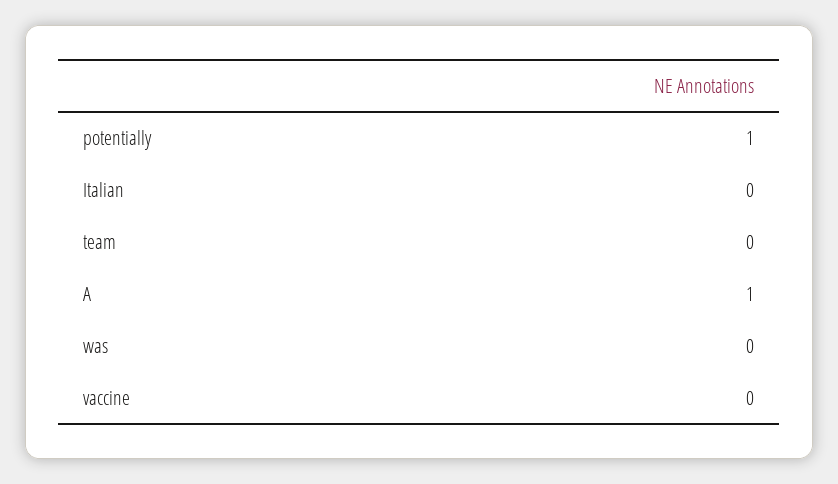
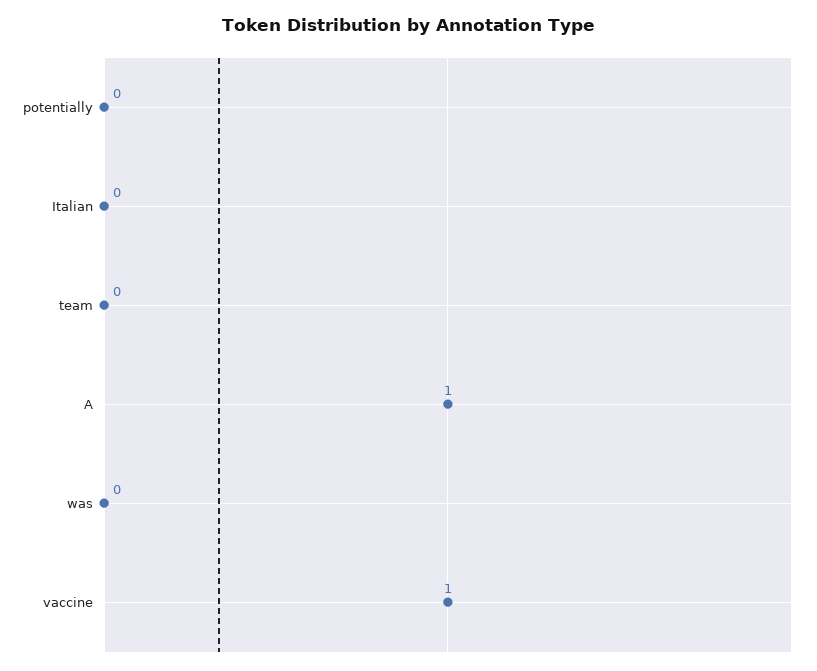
  {
-   "potentially": 1,
+   "potentially": 0,
    "Italian": 0,
    "team": 0,
    "A": 1,
    "was": 0,
-   "vaccine": 0
+   "vaccine": 1
  }

